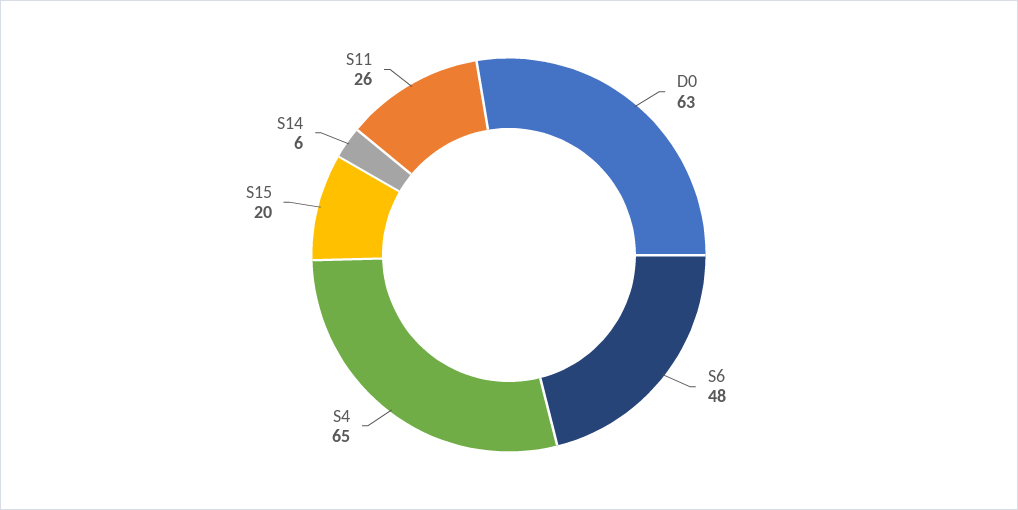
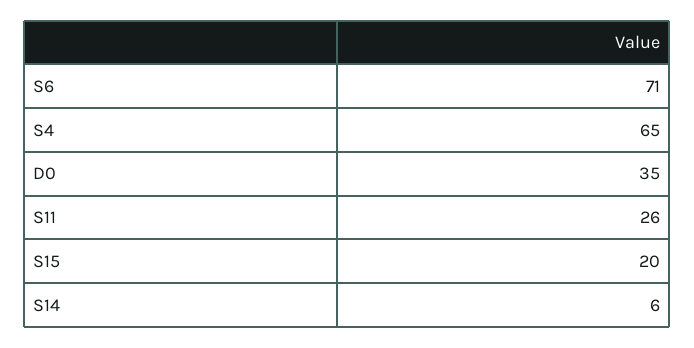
  {
-   "D0": 63,
+   "D0": 35,
-   "S6": 48,
+   "S6": 71,
    "S4": 65,
    "S15": 20,
    "S14": 6,
    "S11": 26
  }

